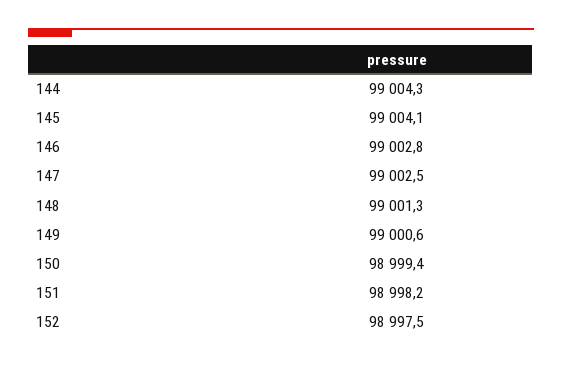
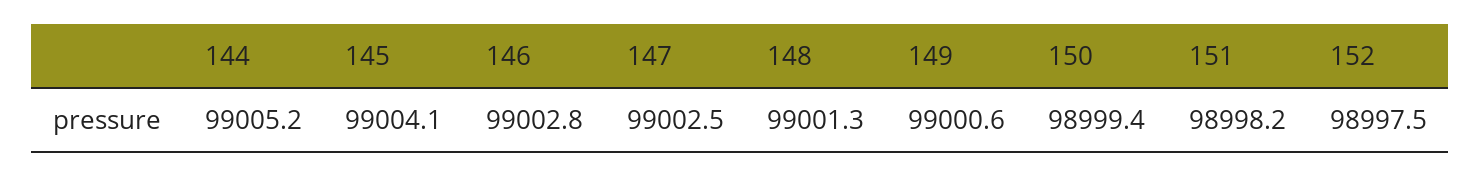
  {
-   "144": 99004.3,
+   "144": 99005.2,
    "145": 99004.1,
    "146": 99002.8,
    "147": 99002.5,
    "148": 99001.3,
    "149": 99000.6,
    "150": 98999.4,
    "151": 98998.2,
    "152": 98997.5
  }

